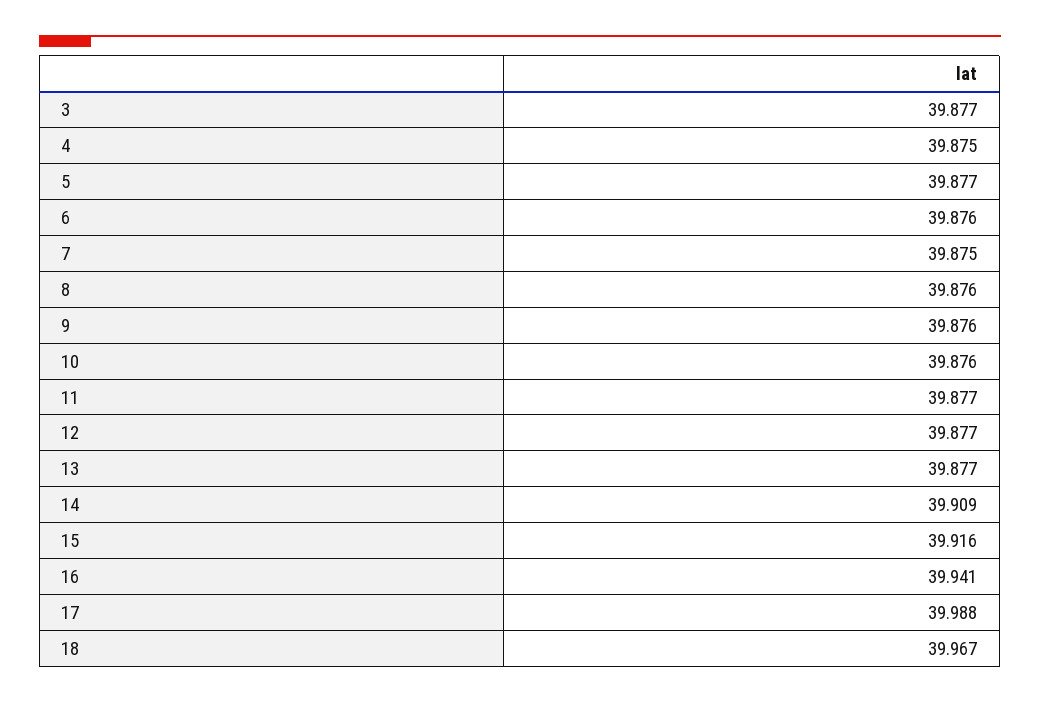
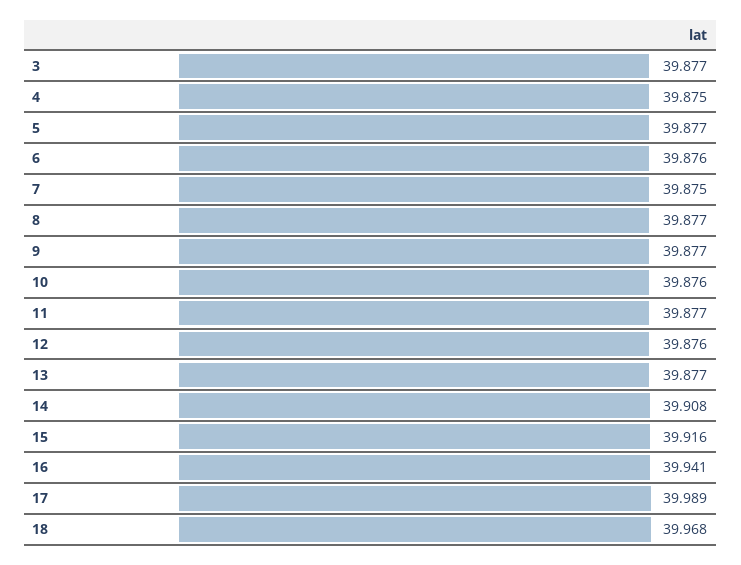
  {
    "3": 39.877,
    "4": 39.875,
    "5": 39.877,
    "6": 39.876,
    "7": 39.875,
-   "8": 39.876,
+   "8": 39.877,
-   "9": 39.876,
+   "9": 39.877,
    "10": 39.876,
    "11": 39.877,
-   "12": 39.877,
+   "12": 39.876,
    "13": 39.877,
-   "14": 39.909,
+   "14": 39.908,
    "15": 39.916,
    "16": 39.941,
-   "17": 39.988,
+   "17": 39.989,
-   "18": 39.967
+   "18": 39.968
  }

